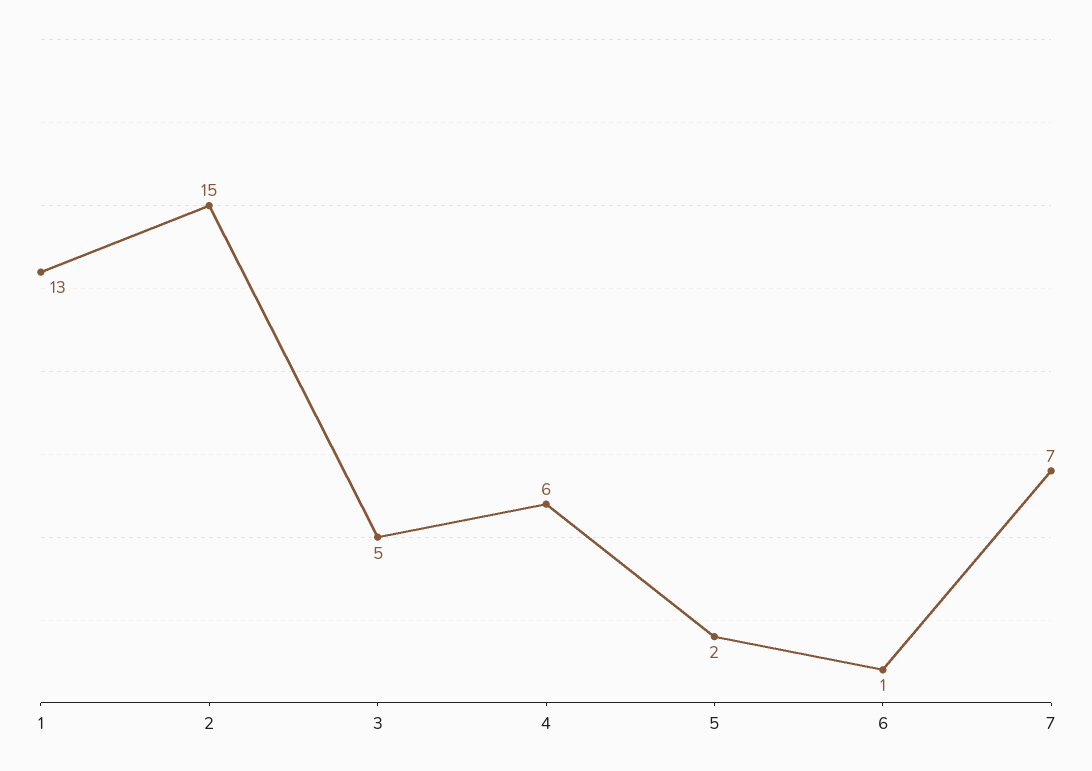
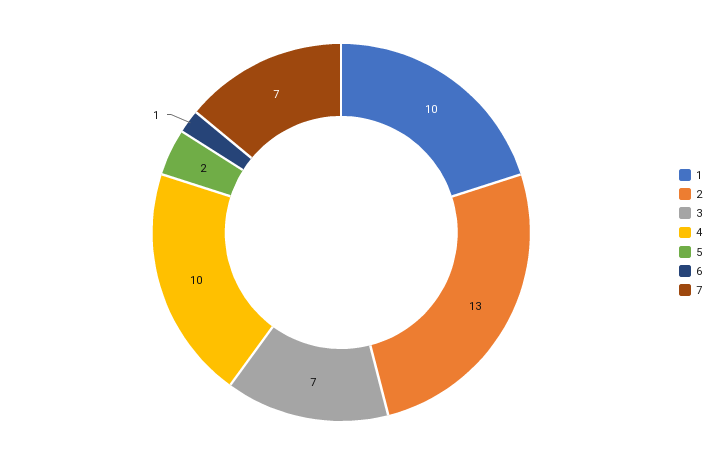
  {
-   "1": 13,
+   "1": 10,
-   "2": 15,
+   "2": 13,
-   "3": 5,
+   "3": 7,
-   "4": 6,
+   "4": 10,
    "5": 2,
    "6": 1,
    "7": 7
  }

